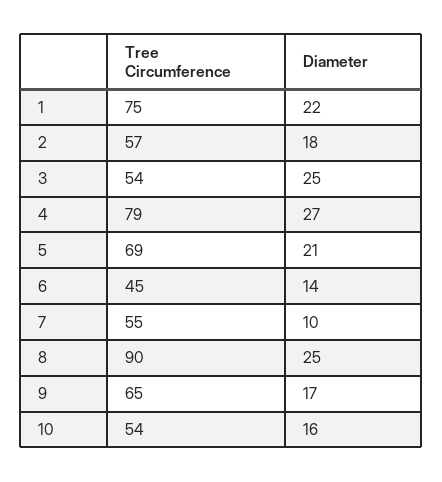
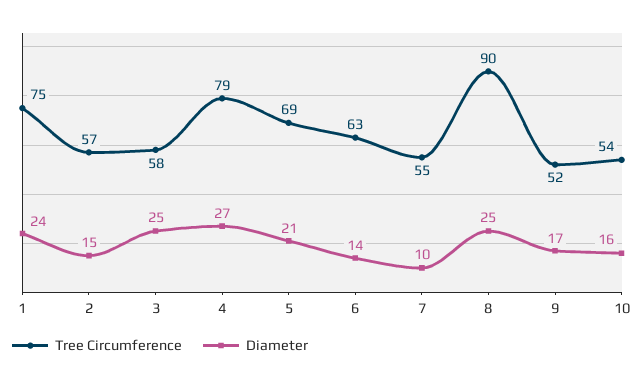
  {
    "Tree Circumference": {
      "1": 75,
      "2": 57,
-     "3": 54,
+     "3": 58,
      "4": 79,
      "5": 69,
-     "6": 45,
+     "6": 63,
      "7": 55,
      "8": 90,
-     "9": 65,
+     "9": 52,
      "10": 54
    },
    "Diameter": {
-     "1": 22,
+     "1": 24,
-     "2": 18,
+     "2": 15,
      "3": 25,
      "4": 27,
      "5": 21,
      "6": 14,
      "7": 10,
      "8": 25,
      "9": 17,
      "10": 16
    }
  }

